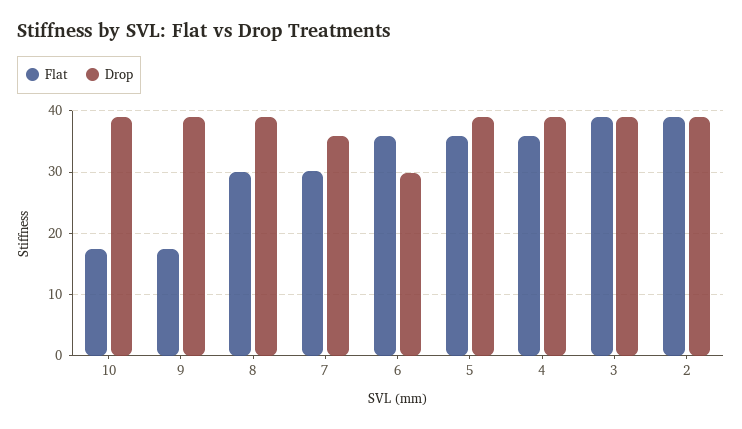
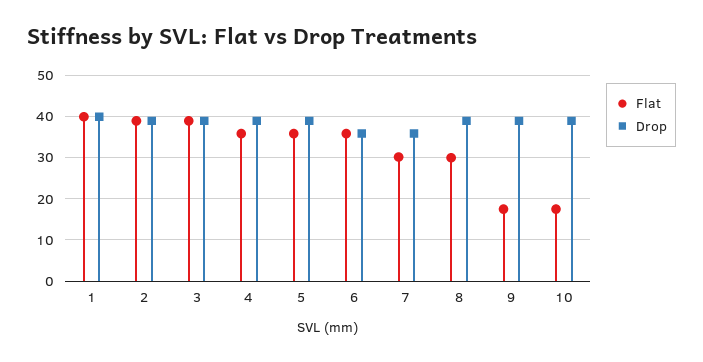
  {
    "Flat": {
      "10": 18,
      "9": 18,
      "8": 30,
      "7": 30,
      "6": 36,
      "5": 36,
      "4": 36,
      "3": 39,
-     "2": 39
+     "2": 39,
+     "1": 40
    },
    "Drop": {
      "10": 39,
      "9": 39,
      "8": 39,
      "7": 36,
-     "6": 30,
+     "6": 36,
      "5": 39,
      "4": 39,
      "3": 39,
-     "2": 39
+     "2": 39,
+     "1": 40
    }
  }

